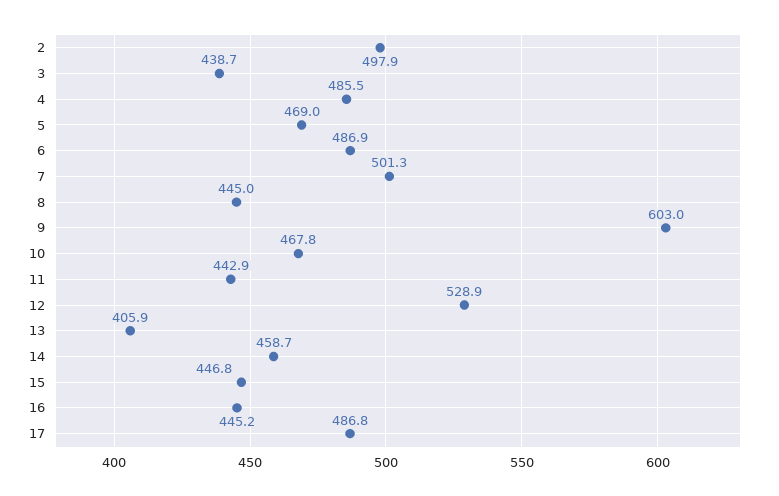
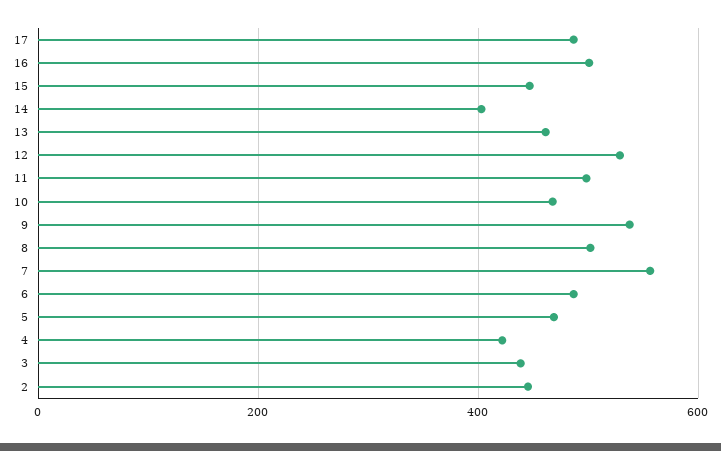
  {
-   "2": 497.9,
+   "2": 440,
    "3": 438.7,
-   "4": 485.5,
+   "4": 420,
    "5": 469,
    "6": 486.9,
-   "7": 501.3,
+   "7": 560,
-   "8": 445,
+   "8": 500,
-   "9": 603,
+   "9": 540,
    "10": 467.8,
-   "11": 442.9,
+   "11": 500,
    "12": 528.9,
-   "13": 405.9,
+   "13": 460,
-   "14": 458.7,
+   "14": 400,
    "15": 446.8,
-   "16": 445.2,
+   "16": 500,
    "17": 486.8
  }

